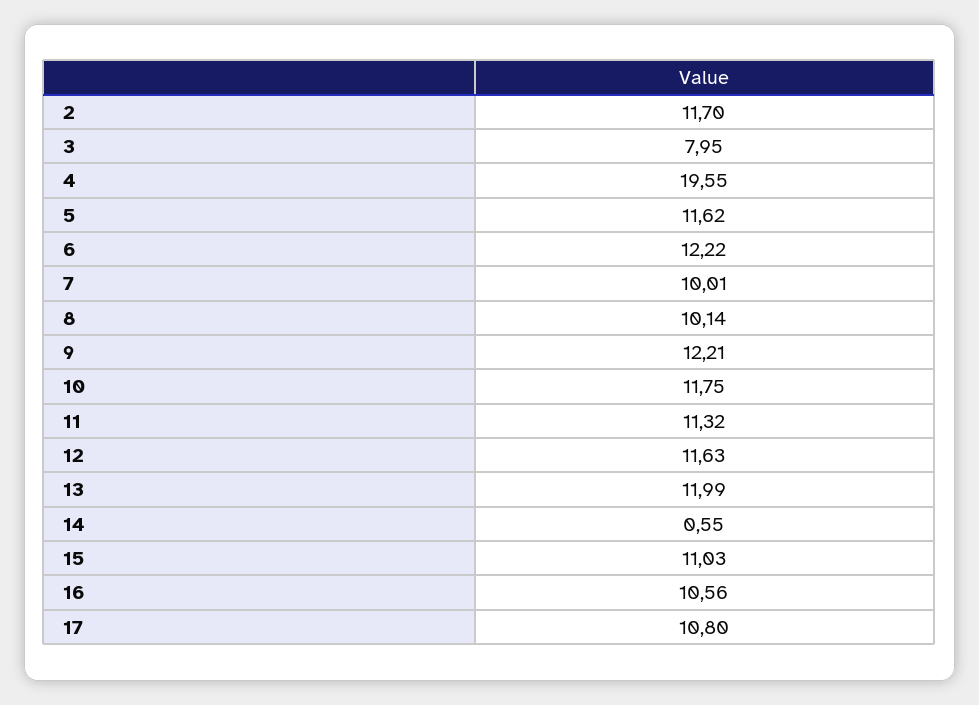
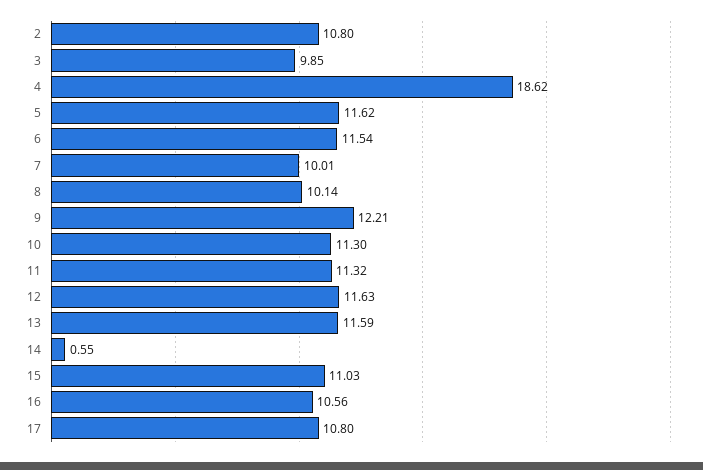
  {
-   "2": 11.7,
+   "2": 10.8,
-   "3": 7.95,
+   "3": 9.85,
-   "4": 19.55,
+   "4": 18.62,
    "5": 11.62,
-   "6": 12.22,
+   "6": 11.54,
    "7": 10.01,
    "8": 10.14,
    "9": 12.21,
-   "10": 11.75,
+   "10": 11.3,
    "11": 11.32,
    "12": 11.63,
-   "13": 11.99,
+   "13": 11.59,
    "14": 0.55,
    "15": 11.03,
    "16": 10.56,
    "17": 10.8
  }

